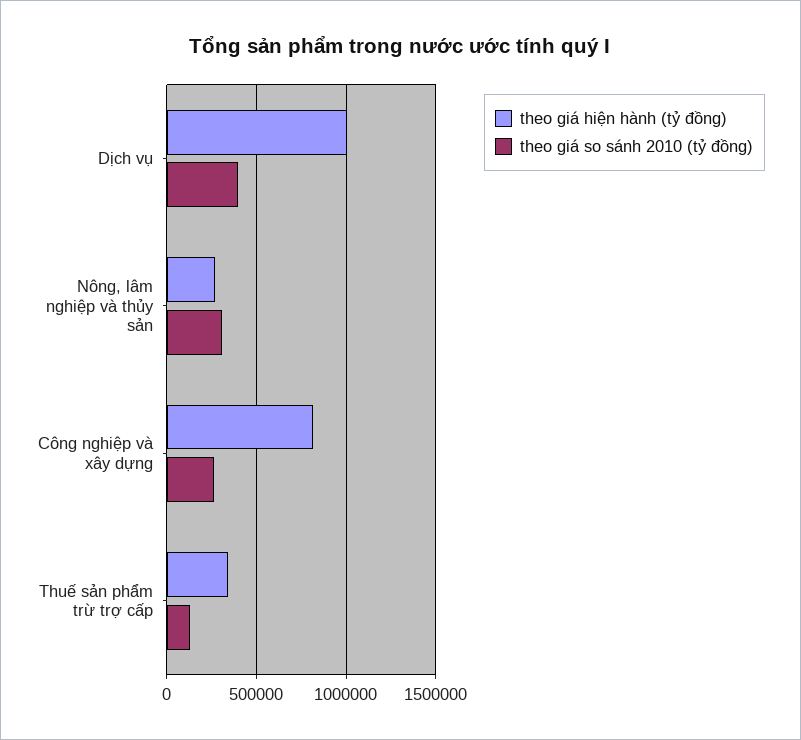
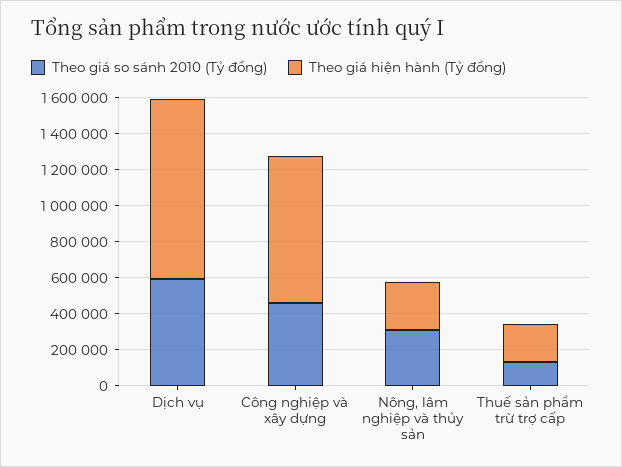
  {
    "theo giá hiện hành (tỷ đồng)": {
      "Dịch vụ": 1000000,
      "Nông, lâm nghiệp và thủy sản": 250000,
      "Công nghiệp và xây dựng": 800000,
-     "Thuế sản phẩm trừ trợ cấp": 350000
+     "Thuế sản phẩm trừ trợ cấp": 200000
    },
    "theo giá so sánh 2010 (tỷ đồng)": {
-     "Dịch vụ": 400000,
+     "Dịch vụ": 600000,
      "Nông, lâm nghiệp và thủy sản": 300000,
-     "Công nghiệp và xây dựng": 250000,
+     "Công nghiệp và xây dựng": 450000,
      "Thuế sản phẩm trừ trợ cấp": 150000
    }
  }

